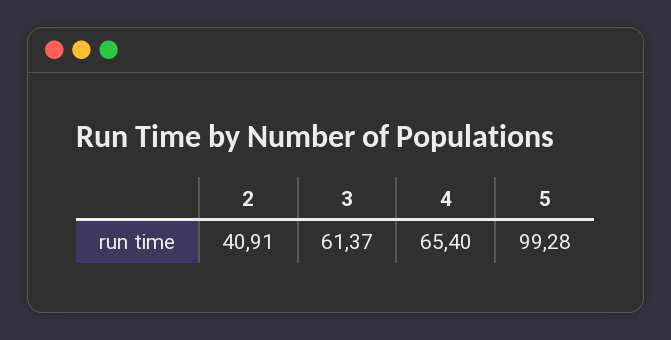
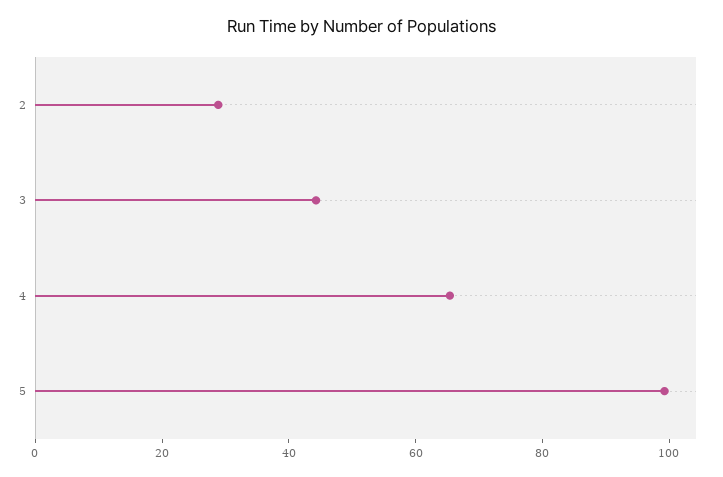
  {
-   "2": 40.91,
+   "2": 30,
-   "3": 61.37,
+   "3": 45,
    "4": 65.4,
    "5": 99.28
  }

